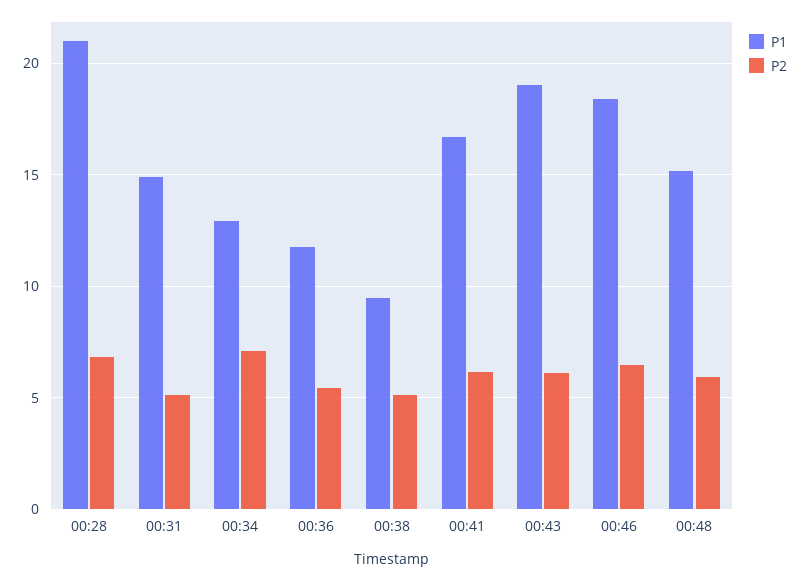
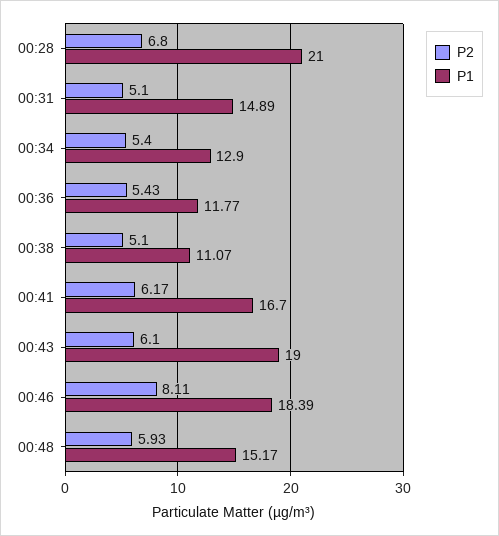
  {
    "P1": {
      "00:28": 21,
      "00:31": 14.89,
      "00:34": 12.9,
      "00:36": 11.77,
-     "00:38": 9.5,
+     "00:38": 11.07,
      "00:41": 16.7,
      "00:43": 19,
      "00:46": 18.39,
      "00:48": 15.17
    },
    "P2": {
      "00:28": 6.8,
      "00:31": 5.1,
-     "00:34": 7,
+     "00:34": 5.4,
      "00:36": 5.43,
      "00:38": 5.1,
      "00:41": 6.17,
      "00:43": 6.1,
-     "00:46": 6.5,
+     "00:46": 8.11,
      "00:48": 5.93
    }
  }

